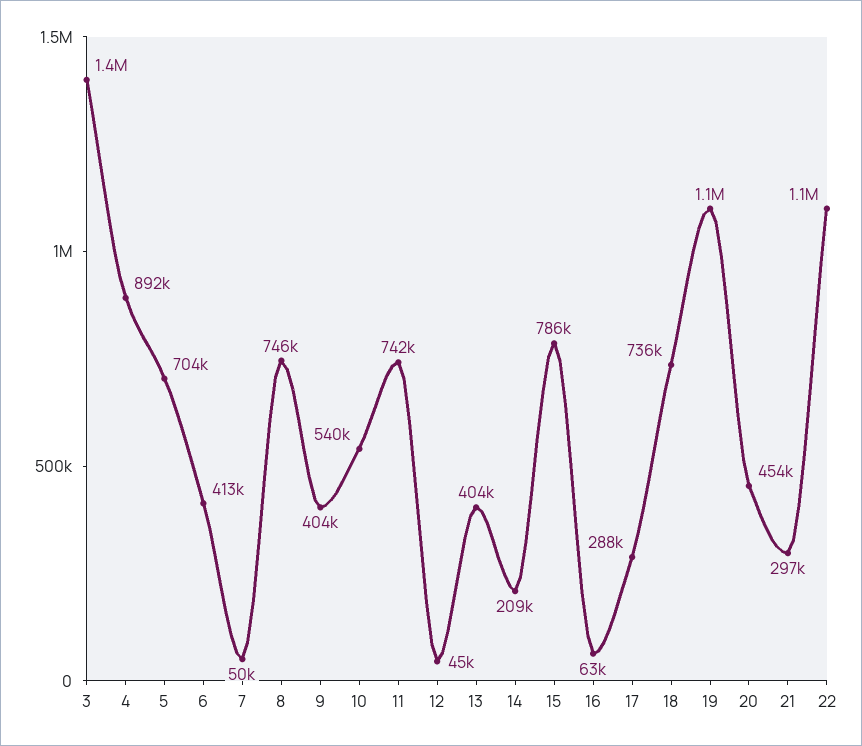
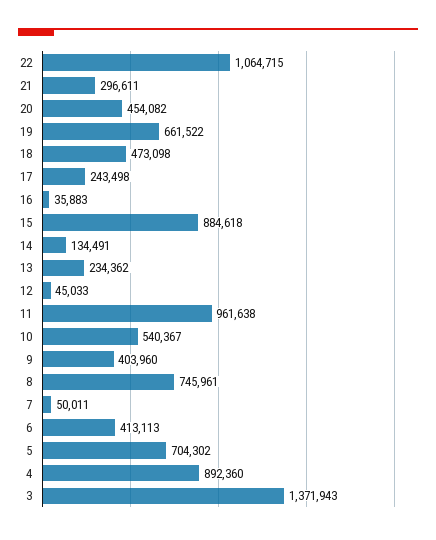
  {
    "3": 1371943,
    "4": 892360,
    "5": 704302,
    "6": 413113,
    "7": 50011,
    "8": 745961,
    "9": 403960,
    "10": 540367,
-   "11": 742000,
+   "11": 961638,
    "12": 45033,
-   "13": 404000,
+   "13": 234362,
-   "14": 209000,
+   "14": 134491,
-   "15": 786000,
+   "15": 884618,
-   "16": 63000,
+   "16": 35883,
-   "17": 288000,
+   "17": 243498,
-   "18": 736000,
+   "18": 473098,
-   "19": 1100000,
+   "19": 661522,
    "20": 454082,
    "21": 296611,
    "22": 1064715
  }

